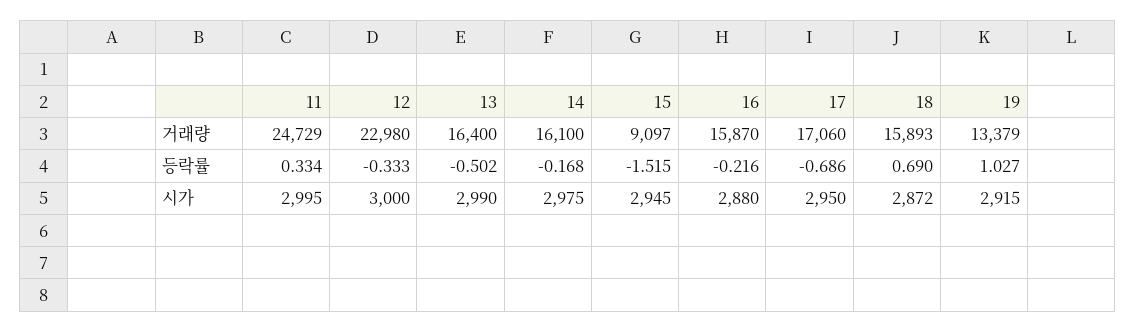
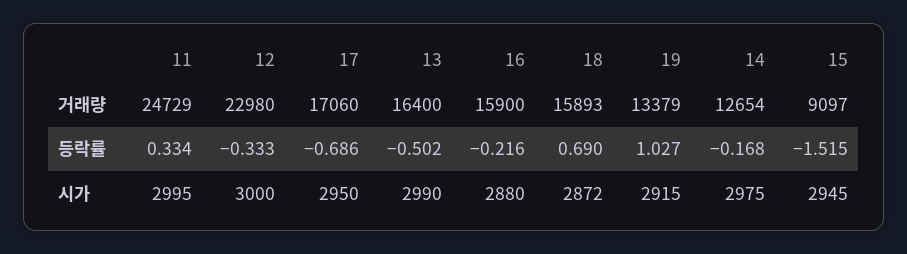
  {
    "11": {
      "거래량": 24729,
      "등락률": 0.334,
      "시가": 2995
    },
    "12": {
      "거래량": 22980,
      "등락률": -0.333,
      "시가": 3000
    },
    "13": {
      "거래량": 16400,
      "등락률": -0.502,
      "시가": 2990
    },
    "14": {
-     "거래량": 16100,
+     "거래량": 12654,
      "등락률": -0.168,
      "시가": 2975
    },
    "15": {
      "거래량": 9097,
      "등락률": -1.515,
      "시가": 2945
    },
    "16": {
-     "거래량": 15870,
+     "거래량": 15900,
      "등락률": -0.216,
      "시가": 2880
    },
    "17": {
      "거래량": 17060,
      "등락률": -0.686,
      "시가": 2950
    },
    "18": {
      "거래량": 15893,
      "등락률": 0.69,
      "시가": 2872
    },
    "19": {
      "거래량": 13379,
      "등락률": 1.027,
      "시가": 2915
    }
  }

